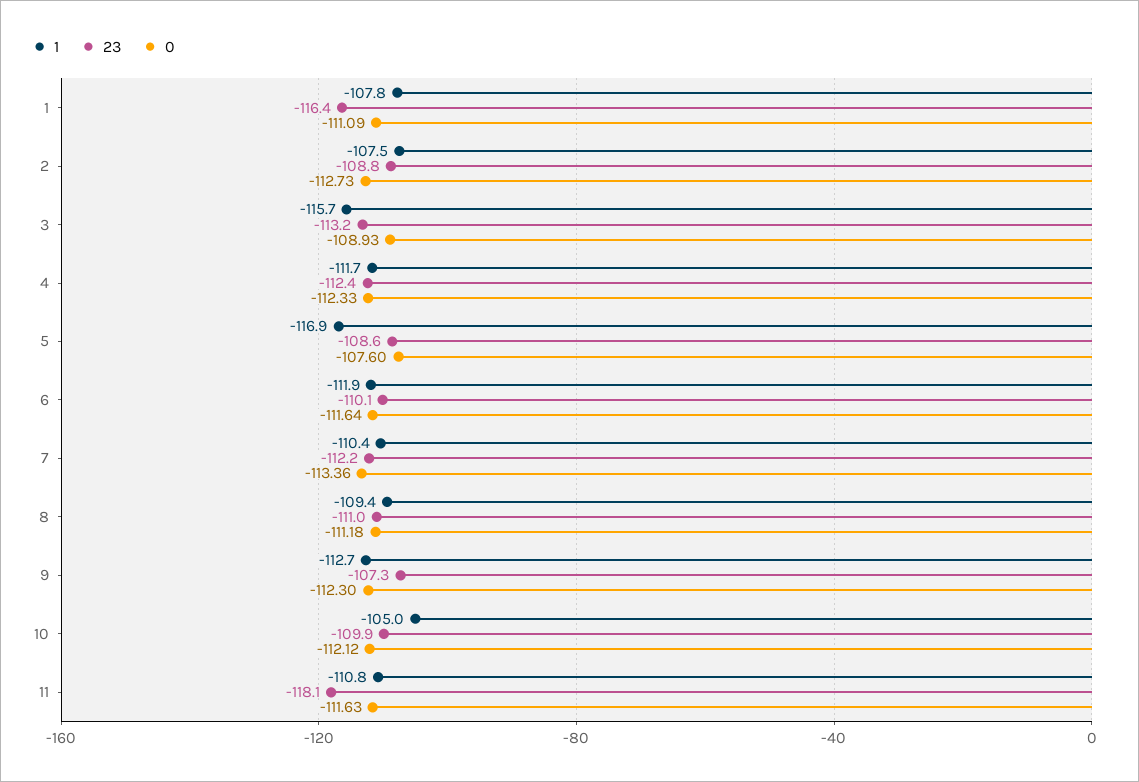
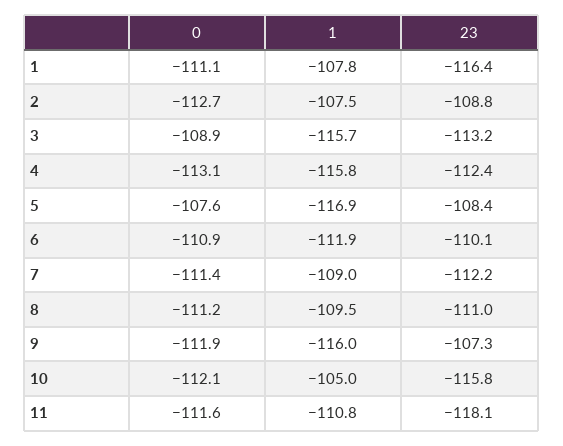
  {
    "1": {
      "1": -107.8,
      "2": -107.5,
      "3": -115.7,
-     "4": -111.7,
+     "4": -115.8,
      "5": -116.9,
      "6": -111.9,
-     "7": -110.4,
+     "7": -109,
-     "8": -109.4,
+     "8": -109.5,
-     "9": -112.7,
+     "9": -116,
      "10": -105,
      "11": -110.8
    },
    "23": {
      "1": -116.4,
      "2": -108.8,
      "3": -113.2,
      "4": -112.4,
-     "5": -108.6,
+     "5": -108.4,
      "6": -110.1,
      "7": -112.2,
      "8": -111,
      "9": -107.3,
-     "10": -109.9,
+     "10": -115.8,
      "11": -118.1
    },
    "0": {
      "1": -111.09,
      "2": -112.73,
      "3": -108.93,
-     "4": -112.33,
+     "4": -113.1,
      "5": -107.6,
-     "6": -111.64,
+     "6": -110.9,
-     "7": -113.36,
+     "7": -111.4,
      "8": -111.18,
-     "9": -112.3,
+     "9": -111.9,
      "10": -112.12,
      "11": -111.63
    }
  }

